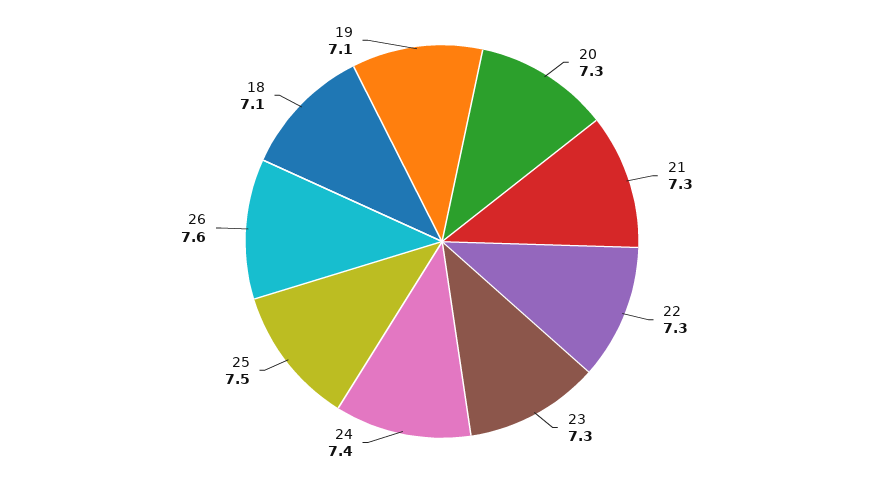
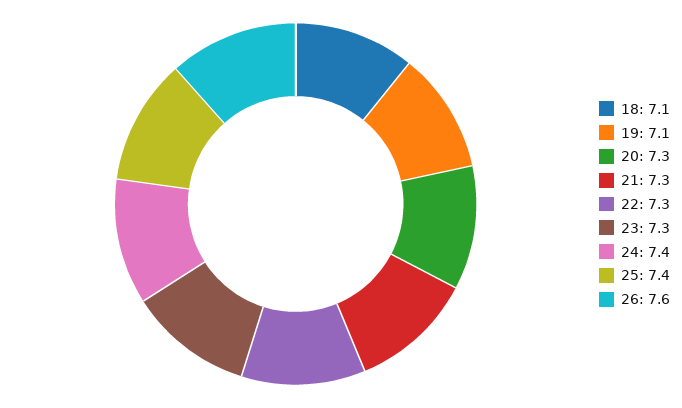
  {
    "20": 7.3,
    "21": 7.3,
    "22": 7.3,
    "23": 7.3,
    "24": 7.4,
-   "25": 7.5,
+   "25": 7.4,
    "26": 7.6,
    "18": 7.1,
    "19": 7.1
  }

